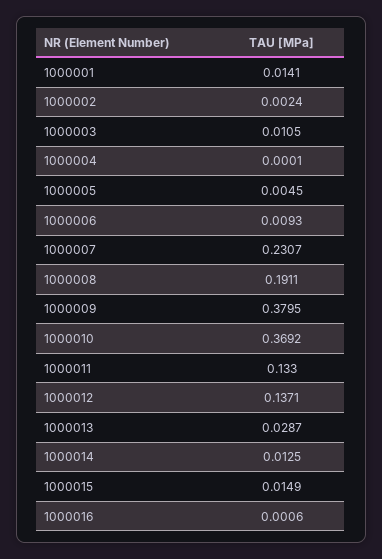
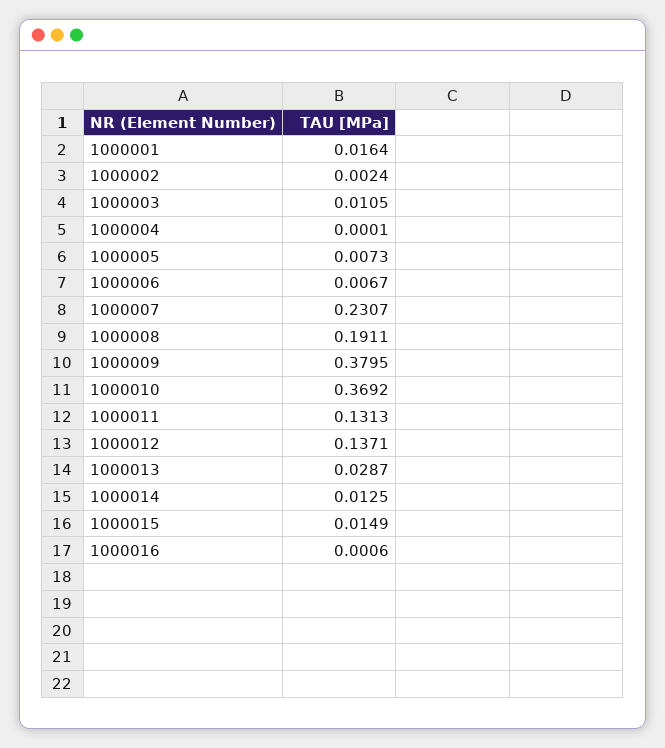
  {
-   "1000001": 0.0141,
+   "1000001": 0.0164,
    "1000002": 0.0024,
    "1000003": 0.0105,
    "1000004": 0.0001,
-   "1000005": 0.0045,
+   "1000005": 0.0073,
-   "1000006": 0.0093,
+   "1000006": 0.0067,
    "1000007": 0.2307,
    "1000008": 0.1911,
    "1000009": 0.3795,
    "1000010": 0.3692,
-   "1000011": 0.133,
+   "1000011": 0.1313,
    "1000012": 0.1371,
    "1000013": 0.0287,
    "1000014": 0.0125,
    "1000015": 0.0149,
    "1000016": 0.0006
  }

